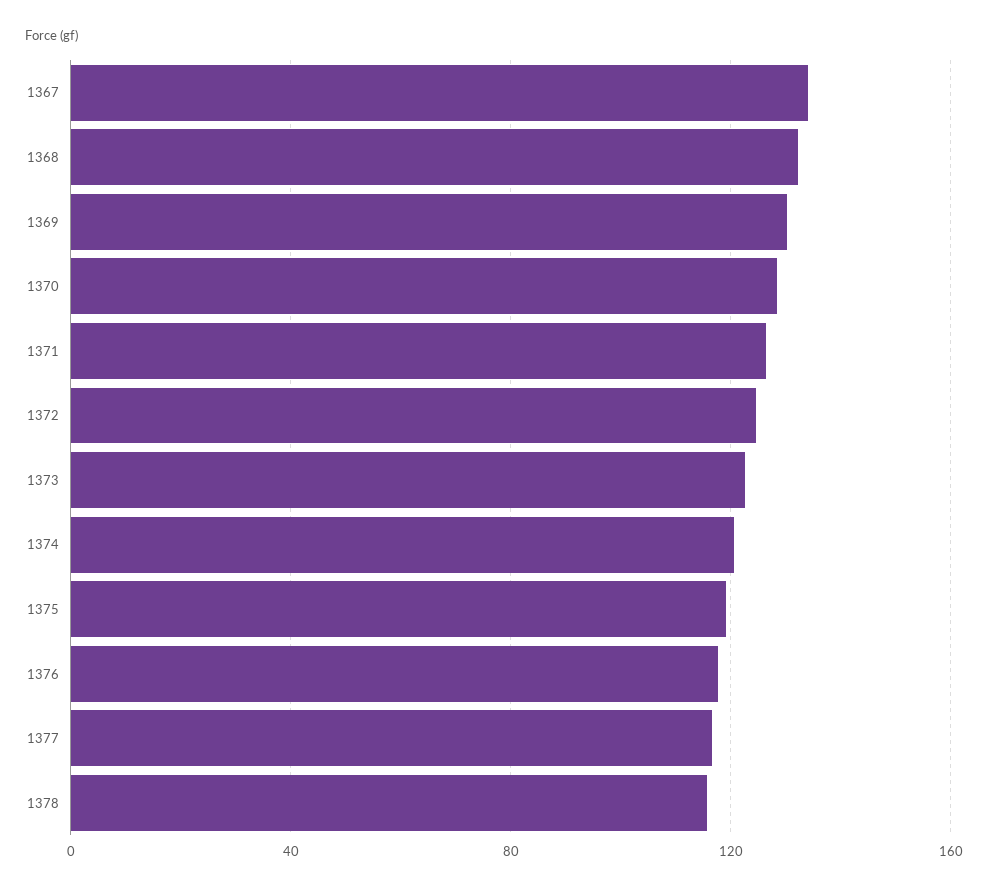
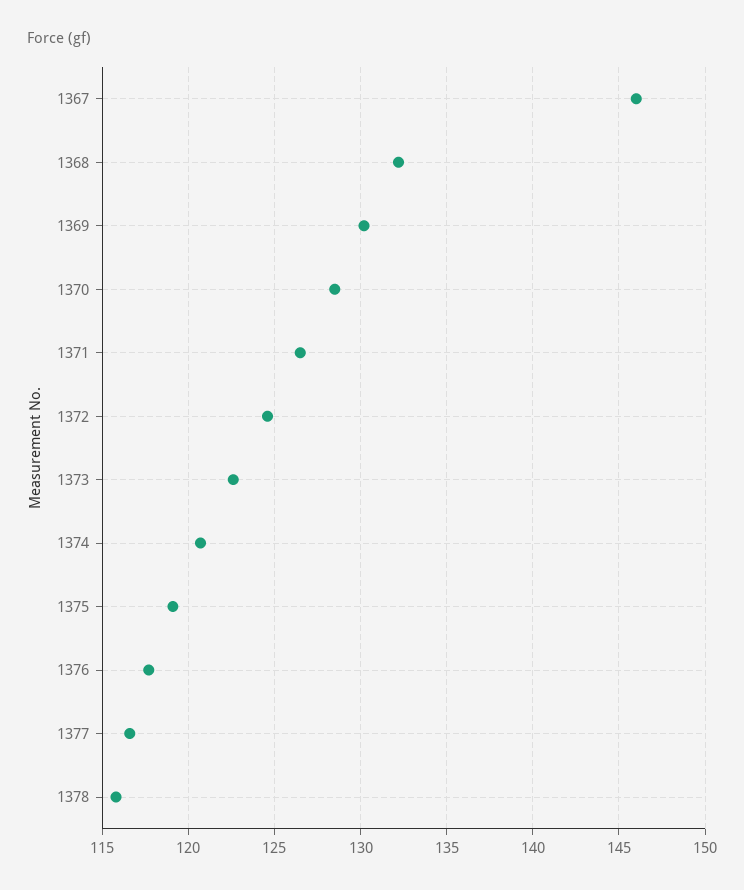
  {
-   "1367": 135,
+   "1367": 146,
    "1368": 132,
    "1369": 130,
    "1370": 128.5,
    "1371": 126.5,
    "1372": 124.5,
    "1373": 122.5,
    "1374": 120.5,
    "1375": 119,
    "1376": 117.5,
    "1377": 116.5,
    "1378": 116
  }

